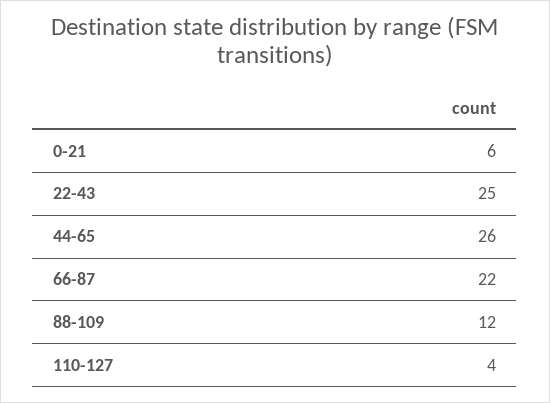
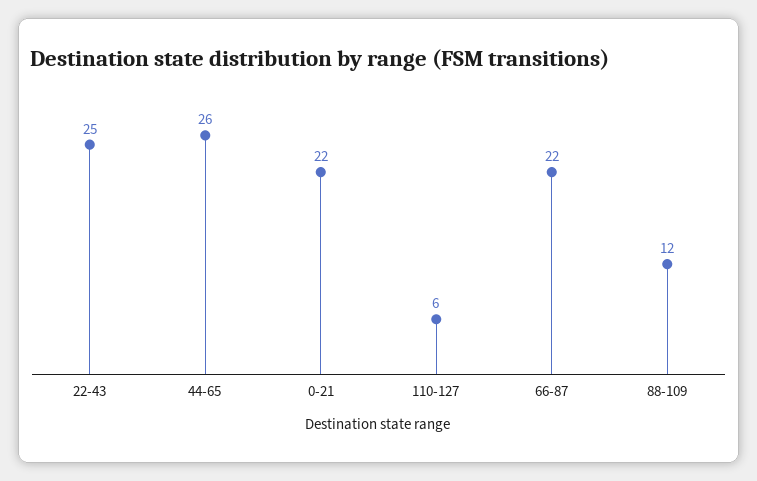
  {
-   "0-21": 6,
+   "0-21": 22,
    "22-43": 25,
    "44-65": 26,
    "66-87": 22,
    "88-109": 12,
-   "110-127": 4
+   "110-127": 6
  }

